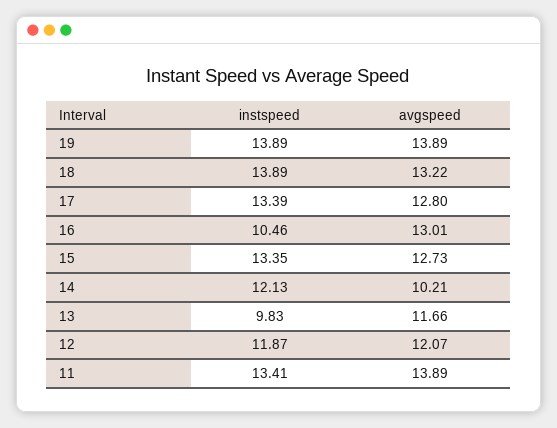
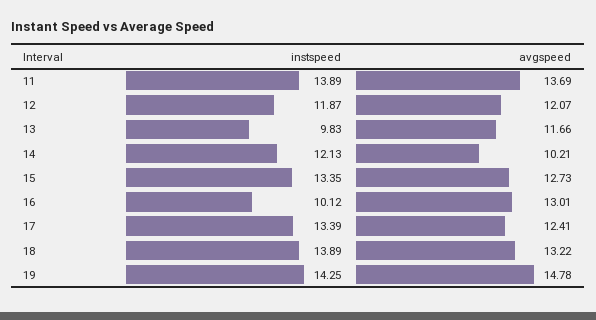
  {
    "instspeed": {
-     "19": 13.89,
+     "19": 14.25,
      "18": 13.89,
      "17": 13.39,
-     "16": 10.46,
+     "16": 10.12,
      "15": 13.35,
      "14": 12.13,
      "13": 9.83,
      "12": 11.87,
-     "11": 13.41
+     "11": 13.89
    },
    "avgspeed": {
-     "19": 13.89,
+     "19": 14.78,
      "18": 13.22,
-     "17": 12.8,
+     "17": 12.41,
      "16": 13.01,
      "15": 12.73,
      "14": 10.21,
      "13": 11.66,
      "12": 12.07,
-     "11": 13.89
+     "11": 13.69
    }
  }

